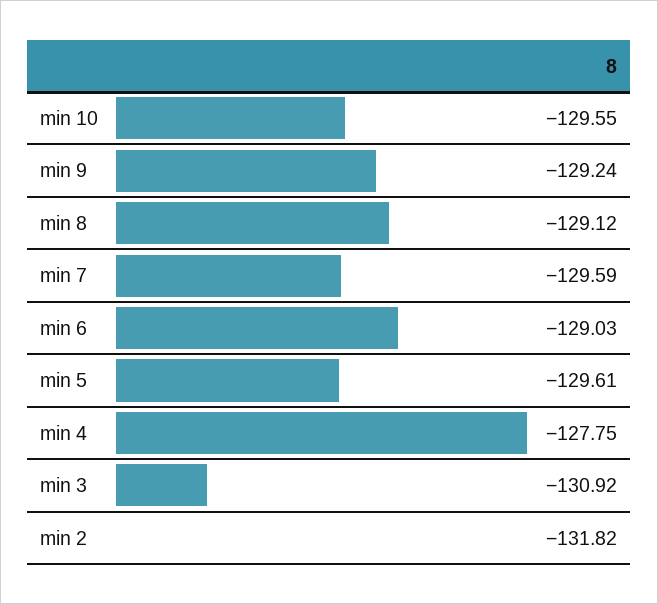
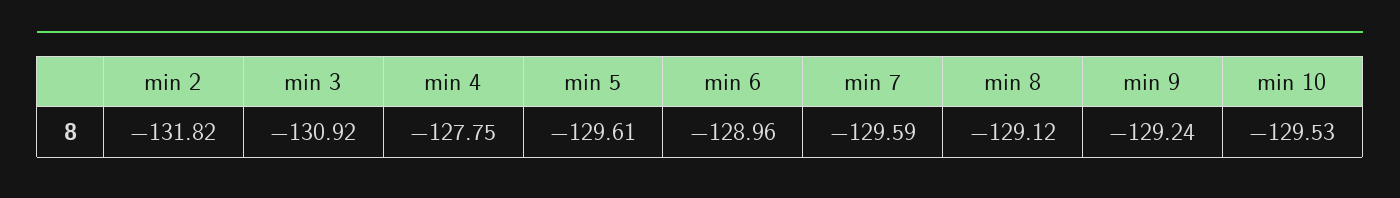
  {
-   "min 10": -129.55,
+   "min 10": -129.53,
    "min 9": -129.24,
    "min 8": -129.12,
    "min 7": -129.59,
-   "min 6": -129.03,
+   "min 6": -128.96,
    "min 5": -129.61,
    "min 4": -127.75,
    "min 3": -130.92,
    "min 2": -131.82
  }

